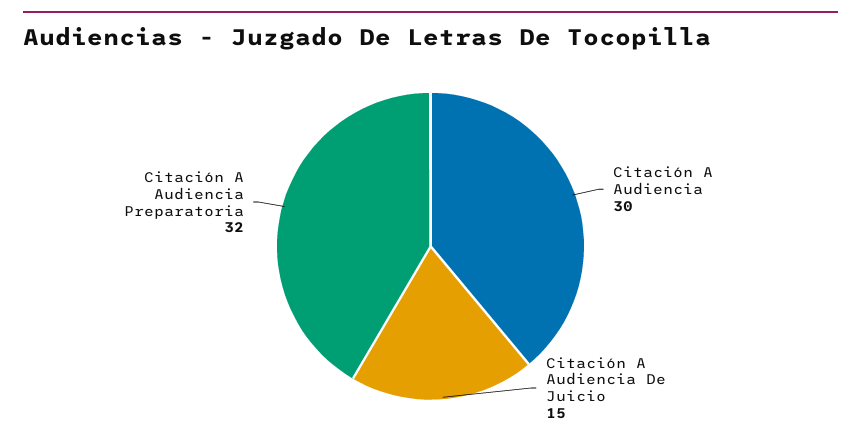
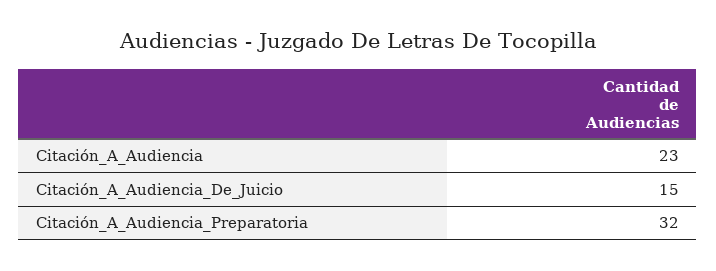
  {
-   "Citación A Audiencia": 30,
+   "Citación A Audiencia": 23,
    "Citación A Audiencia De Juicio": 15,
    "Citación A Audiencia Preparatoria": 32
  }

